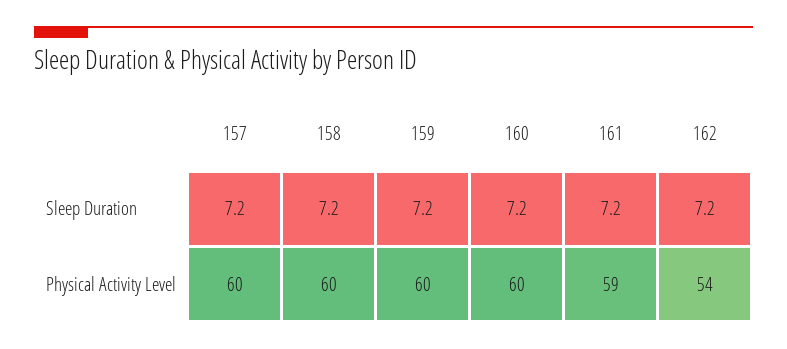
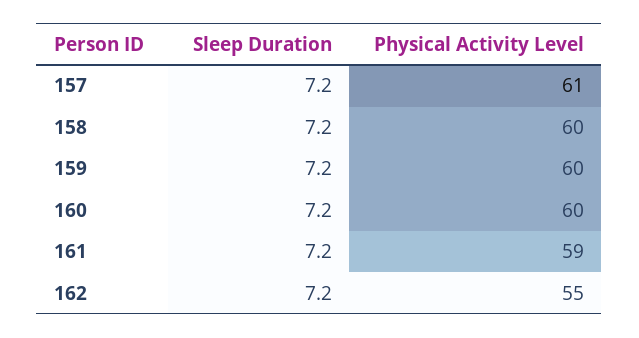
  {
    "157": {
      "Sleep Duration": 7.2,
-     "Physical Activity Level": 60
+     "Physical Activity Level": 61
    },
    "158": {
      "Sleep Duration": 7.2,
      "Physical Activity Level": 60
    },
    "159": {
      "Sleep Duration": 7.2,
      "Physical Activity Level": 60
    },
    "160": {
      "Sleep Duration": 7.2,
      "Physical Activity Level": 60
    },
    "161": {
      "Sleep Duration": 7.2,
      "Physical Activity Level": 59
    },
    "162": {
      "Sleep Duration": 7.2,
-     "Physical Activity Level": 54
+     "Physical Activity Level": 55
    }
  }

